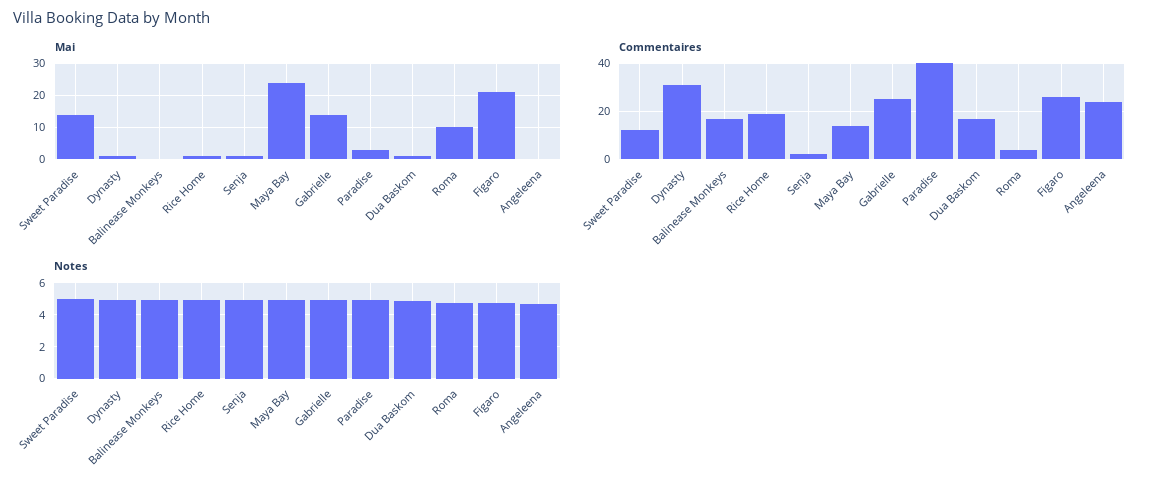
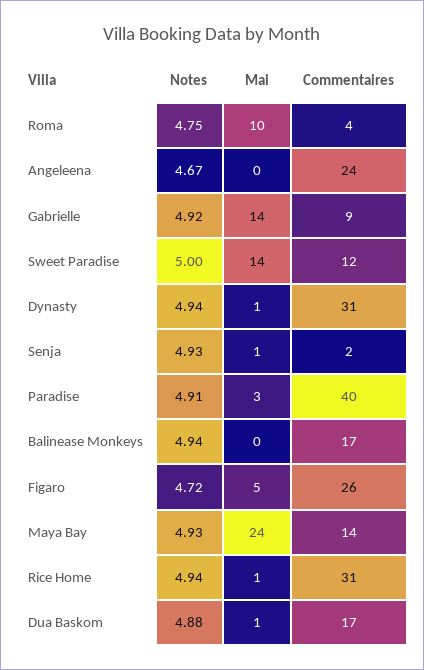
  {
    "Mai": {
      "Sweet Paradise": 14,
      "Dynasty": 1,
      "Balinease Monkeys": 0,
      "Rice Home": 1,
      "Senja": 1,
      "Maya Bay": 24,
      "Gabrielle": 14,
      "Paradise": 3,
      "Dua Baskom": 1,
      "Roma": 10,
-     "Figaro": 20,
+     "Figaro": 5,
      "Angeleena": 0
    },
    "Commentaires": {
      "Sweet Paradise": 12,
      "Dynasty": 31,
      "Balinease Monkeys": 17,
-     "Rice Home": 20,
+     "Rice Home": 31,
      "Senja": 2,
      "Maya Bay": 14,
-     "Gabrielle": 25,
+     "Gabrielle": 9,
      "Paradise": 40,
      "Dua Baskom": 17,
      "Roma": 4,
      "Figaro": 26,
      "Angeleena": 24
    },
    "Notes": {
      "Sweet Paradise": 5,
      "Dynasty": 4.94,
      "Balinease Monkeys": 4.94,
      "Rice Home": 4.94,
      "Senja": 4.93,
      "Maya Bay": 4.93,
      "Gabrielle": 4.92,
      "Paradise": 4.91,
      "Dua Baskom": 4.88,
      "Roma": 4.75,
      "Figaro": 4.72,
      "Angeleena": 4.67
    }
  }

